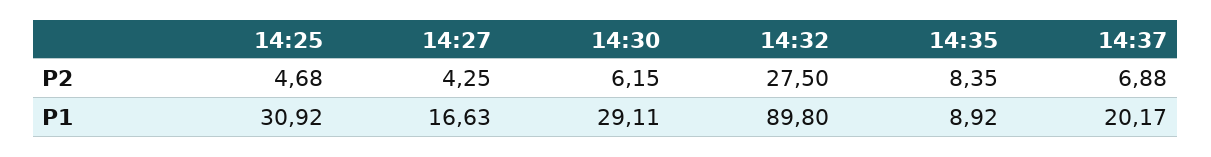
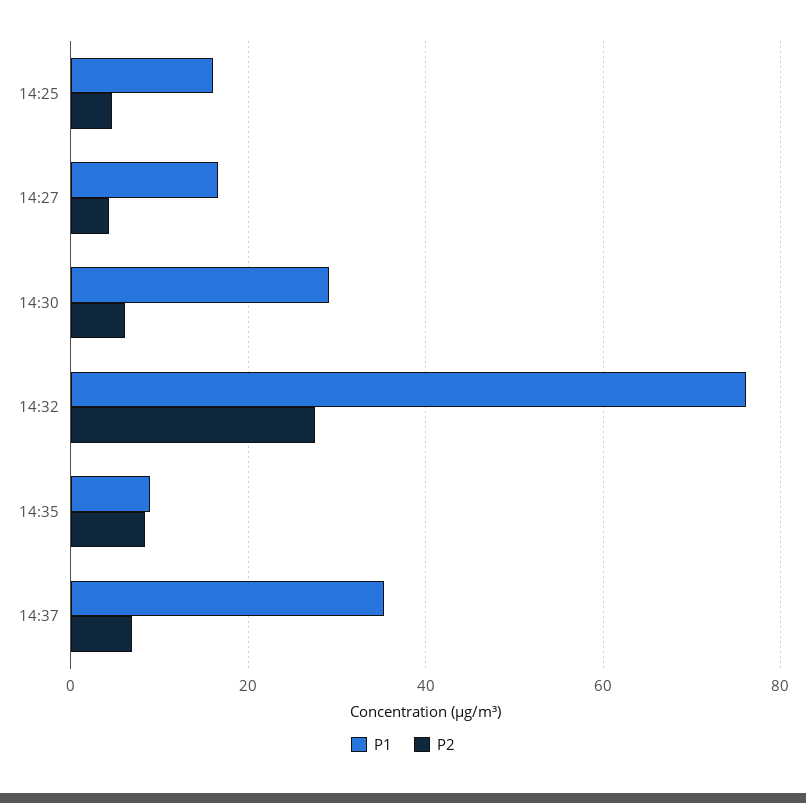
  {
    "P2": {
      "14:25": 4.68,
      "14:27": 4.25,
      "14:30": 6.15,
      "14:32": 27.5,
      "14:35": 8.35,
      "14:37": 6.88
    },
    "P1": {
-     "14:25": 30.92,
+     "14:25": 16,
      "14:27": 16.63,
      "14:30": 29.11,
-     "14:32": 89.8,
+     "14:32": 76,
      "14:35": 8.92,
-     "14:37": 20.17
+     "14:37": 36
    }
  }

